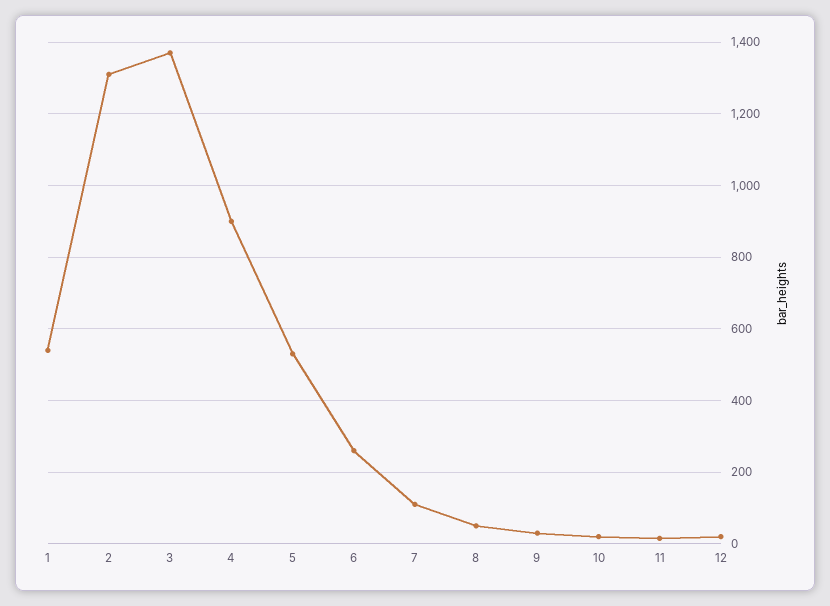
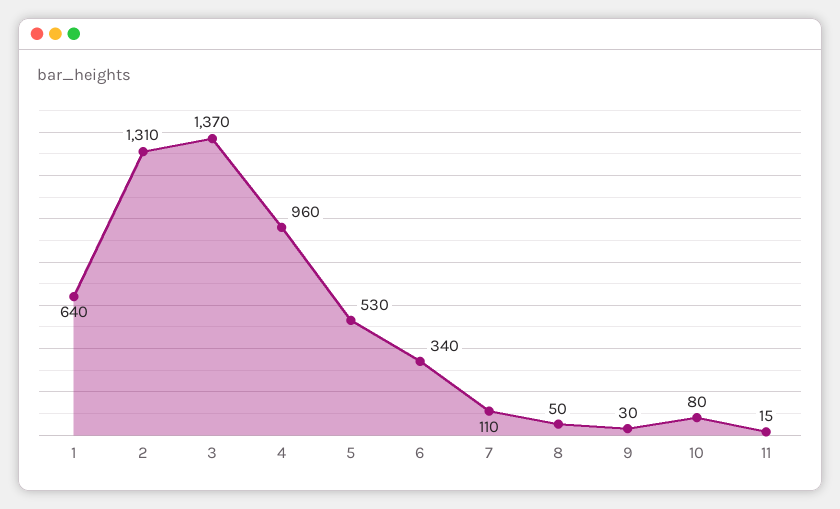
  {
-   "1": 540,
+   "1": 640,
    "2": 1310,
    "3": 1370,
-   "4": 900,
+   "4": 960,
    "5": 530,
-   "6": 260,
+   "6": 340,
    "7": 110,
    "8": 50,
    "9": 30,
-   "10": 20,
+   "10": 80,
-   "11": 15,
+   "11": 15
-   "12": 20
  }

